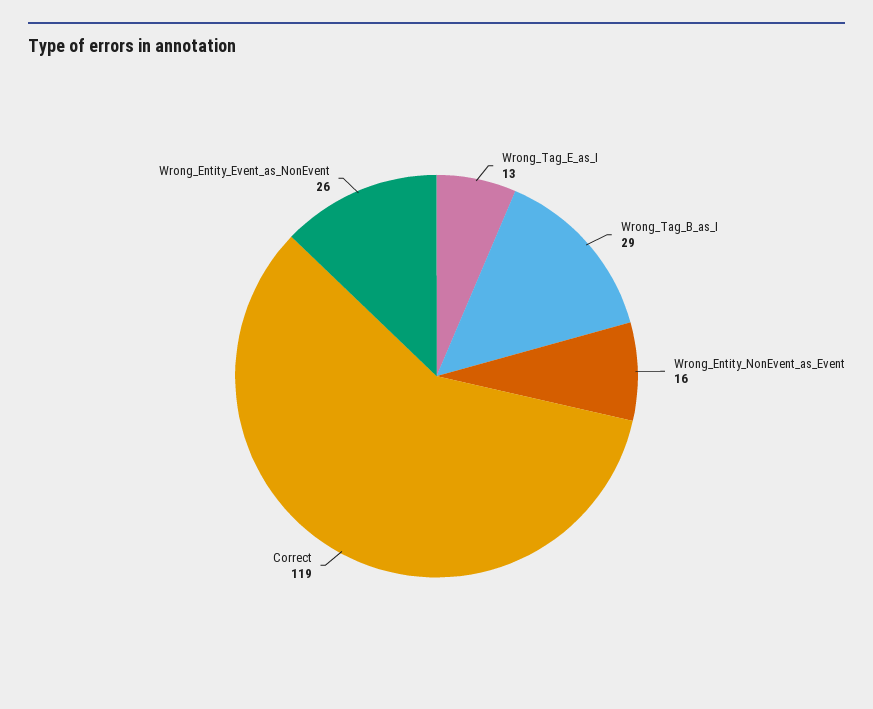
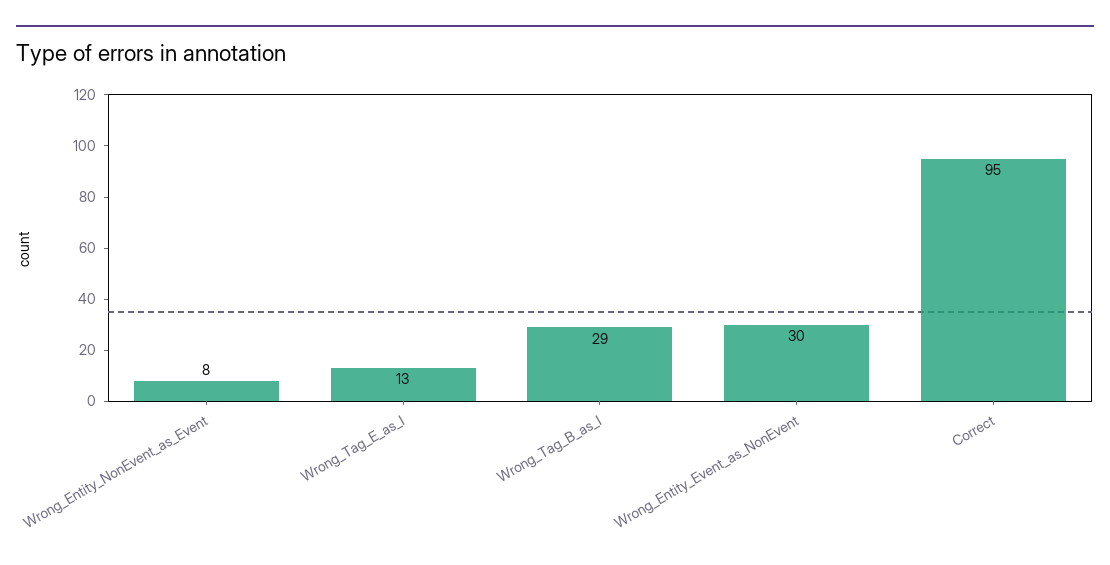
  {
    "Wrong_Tag_E_as_I": 13,
    "Wrong_Tag_B_as_I": 29,
-   "Wrong_Entity_NonEvent_as_Event": 16,
+   "Wrong_Entity_NonEvent_as_Event": 8,
-   "Correct": 119,
+   "Correct": 95,
-   "Wrong_Entity_Event_as_NonEvent": 26
+   "Wrong_Entity_Event_as_NonEvent": 30
  }

